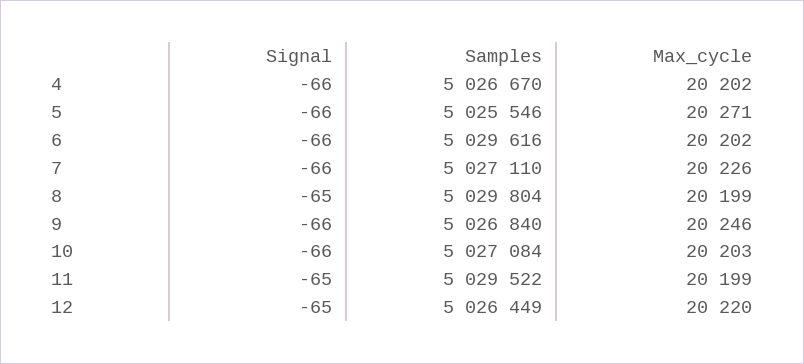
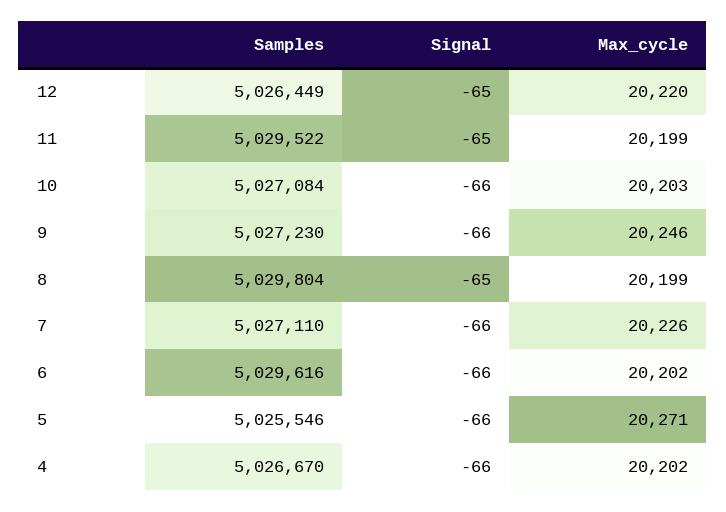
  {
    "Signal": {
      "4": -66,
      "5": -66,
      "6": -66,
      "7": -66,
      "8": -65,
      "9": -66,
      "10": -66,
      "11": -65,
      "12": -65
    },
    "Samples": {
      "4": 5026670,
      "5": 5025546,
      "6": 5029616,
      "7": 5027110,
      "8": 5029804,
-     "9": 5026840,
+     "9": 5027230,
      "10": 5027084,
      "11": 5029522,
      "12": 5026449
    },
    "Max_cycle": {
      "4": 20202,
      "5": 20271,
      "6": 20202,
      "7": 20226,
      "8": 20199,
      "9": 20246,
      "10": 20203,
      "11": 20199,
      "12": 20220
    }
  }

